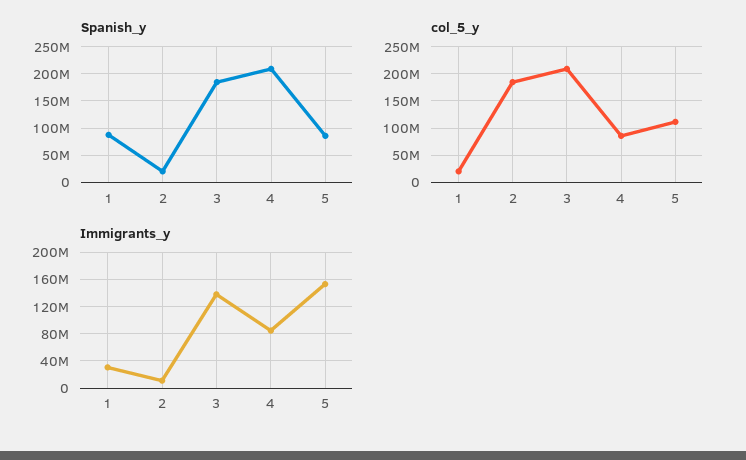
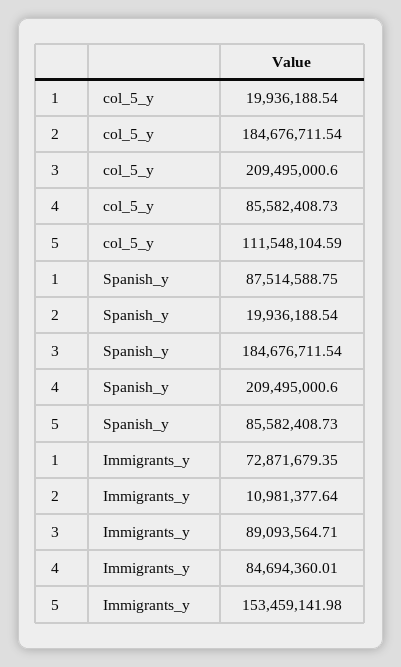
  {
    "Spanish_y": {
      "1": 87514588.75,
      "2": 19936188.54,
      "3": 184676711.54,
      "4": 209495000.6,
      "5": 85582408.73
    },
    "col_5_y": {
      "1": 19936188.54,
      "2": 184676711.54,
      "3": 209495000.6,
      "4": 85582408.73,
      "5": 111548104.59
    },
    "Immigrants_y": {
-     "1": 30000000,
+     "1": 72871679.35,
      "2": 10981377.64,
-     "3": 140000000,
+     "3": 89093564.71,
      "4": 84694360.01,
      "5": 153459141.98
    }
  }

